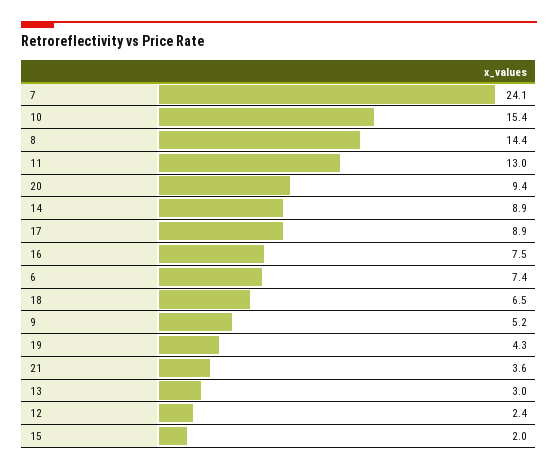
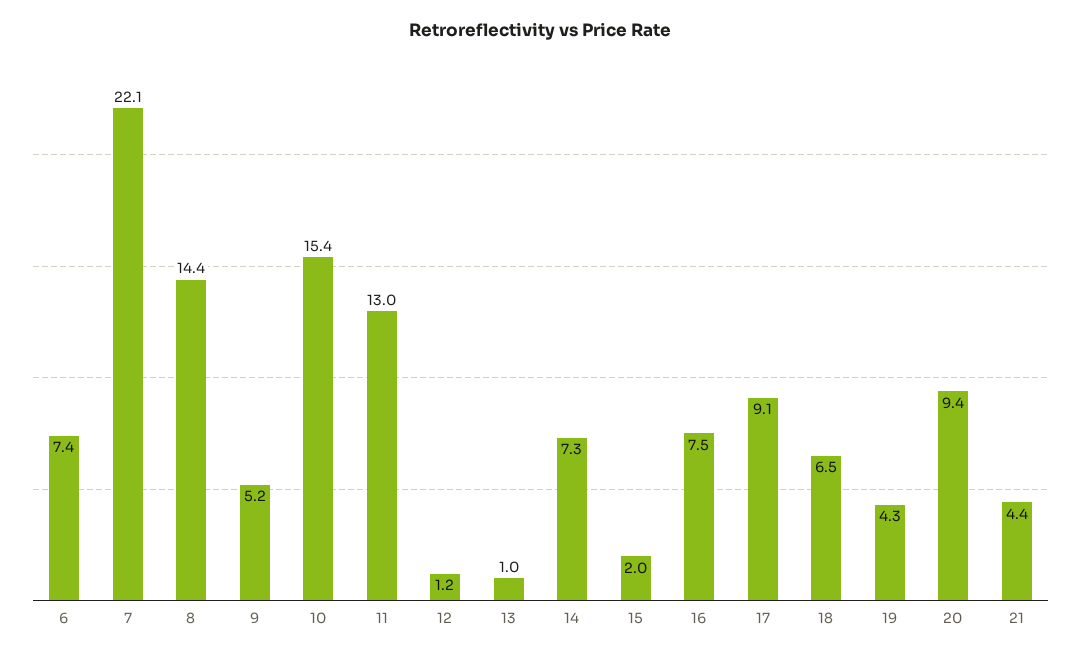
  {
-   "7": 24.1,
+   "7": 22.1,
    "10": 15.4,
    "8": 14.4,
    "11": 13,
    "20": 9.4,
-   "14": 8.9,
+   "14": 7.3,
-   "17": 8.9,
+   "17": 9.1,
    "16": 7.5,
    "6": 7.4,
    "18": 6.5,
    "9": 5.2,
    "19": 4.3,
-   "21": 3.6,
+   "21": 4.4,
-   "13": 3,
+   "13": 1,
-   "12": 2.4,
+   "12": 1.2,
    "15": 2
  }

